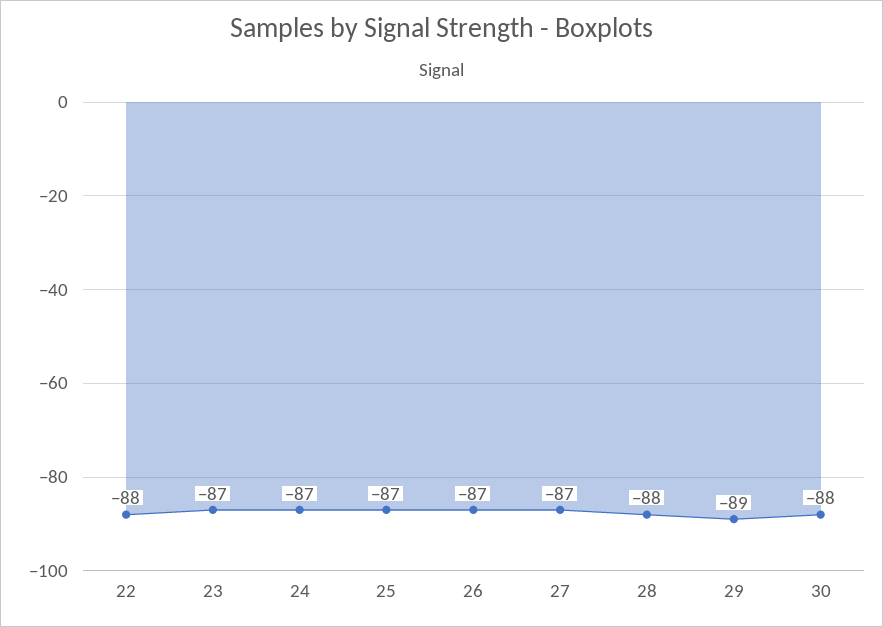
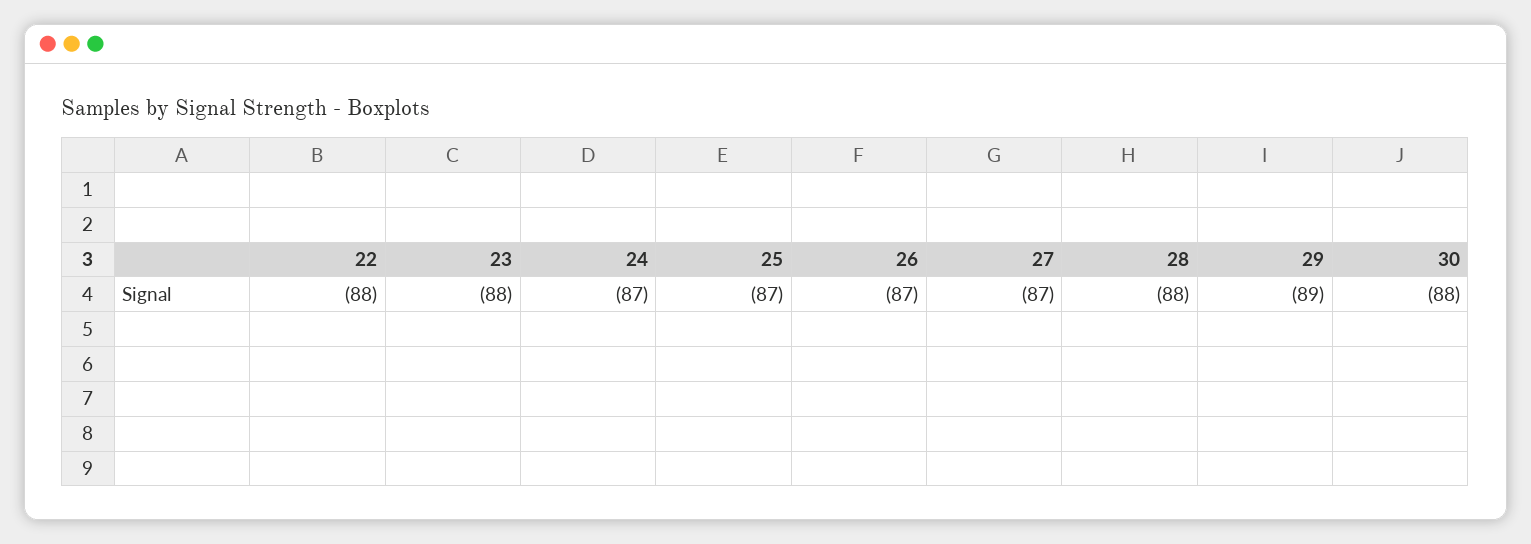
  {
    "22": -88,
-   "23": -87,
+   "23": -88,
    "24": -87,
    "25": -87,
    "26": -87,
    "27": -87,
    "28": -88,
    "29": -89,
    "30": -88
  }

